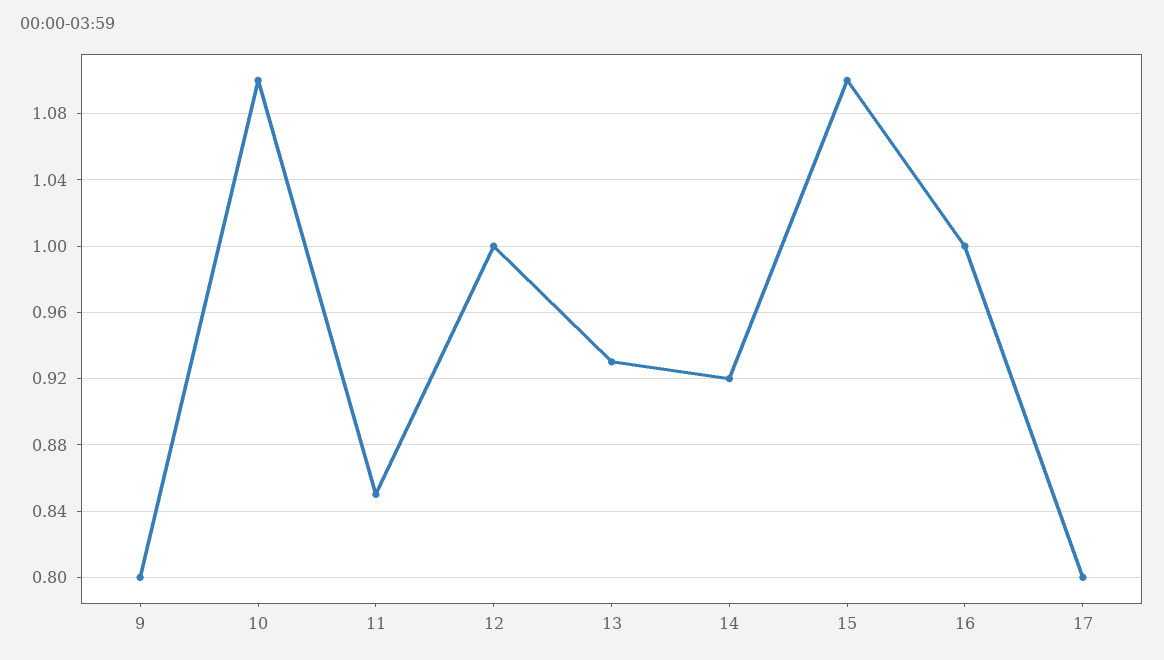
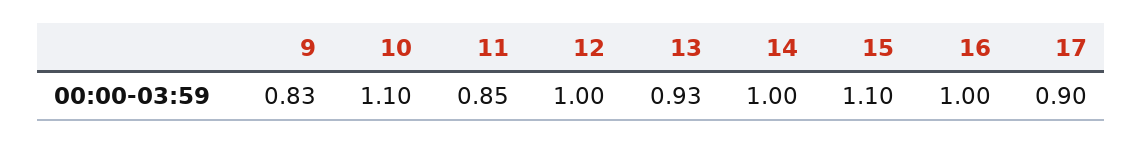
  {
-   "9": 0.8,
+   "9": 0.83,
    "10": 1.1,
    "11": 0.85,
    "12": 1,
    "13": 0.93,
-   "14": 0.92,
+   "14": 1,
    "15": 1.1,
    "16": 1,
-   "17": 0.8
+   "17": 0.9
  }

